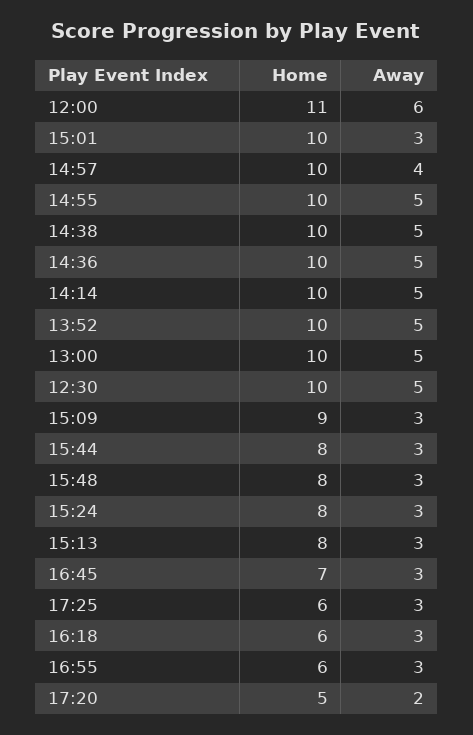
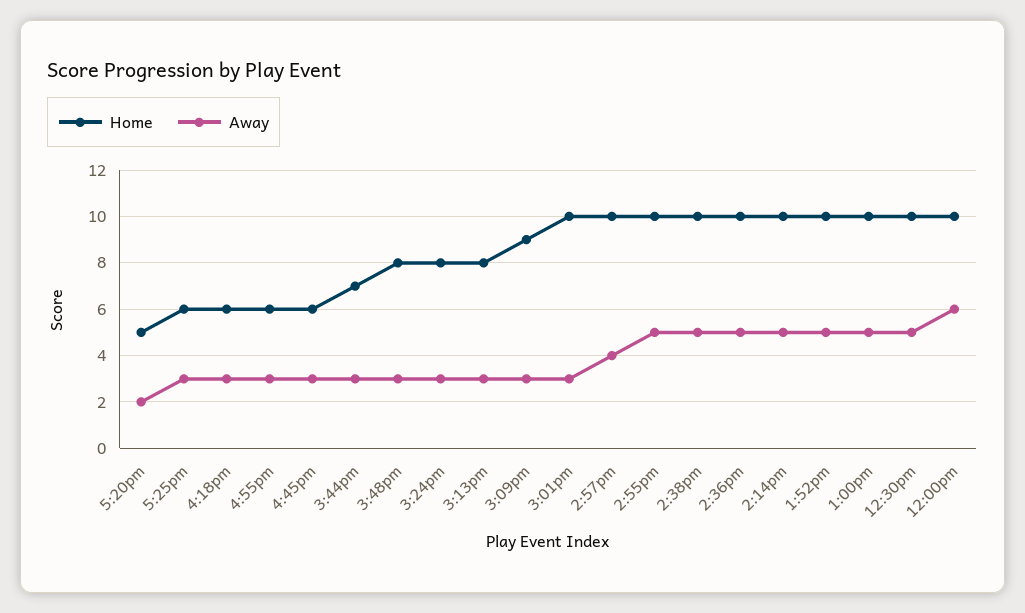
  {
    "Home": {
-     "12:00": 11,
+     "12:00": 10,
      "15:01": 10,
      "14:57": 10,
      "14:55": 10,
      "14:38": 10,
      "14:36": 10,
      "14:14": 10,
      "13:52": 10,
      "13:00": 10,
      "12:30": 10,
      "15:09": 9,
-     "15:44": 8,
+     "15:44": 7,
      "15:48": 8,
      "15:24": 8,
      "15:13": 8,
-     "16:45": 7,
+     "16:45": 6,
      "17:25": 6,
      "16:18": 6,
      "16:55": 6,
      "17:20": 5
    },
    "Away": {
      "12:00": 6,
      "15:01": 3,
      "14:57": 4,
      "14:55": 5,
      "14:38": 5,
      "14:36": 5,
      "14:14": 5,
      "13:52": 5,
      "13:00": 5,
      "12:30": 5,
      "15:09": 3,
      "15:44": 3,
      "15:48": 3,
      "15:24": 3,
      "15:13": 3,
      "16:45": 3,
      "17:25": 3,
      "16:18": 3,
      "16:55": 3,
      "17:20": 2
    }
  }

